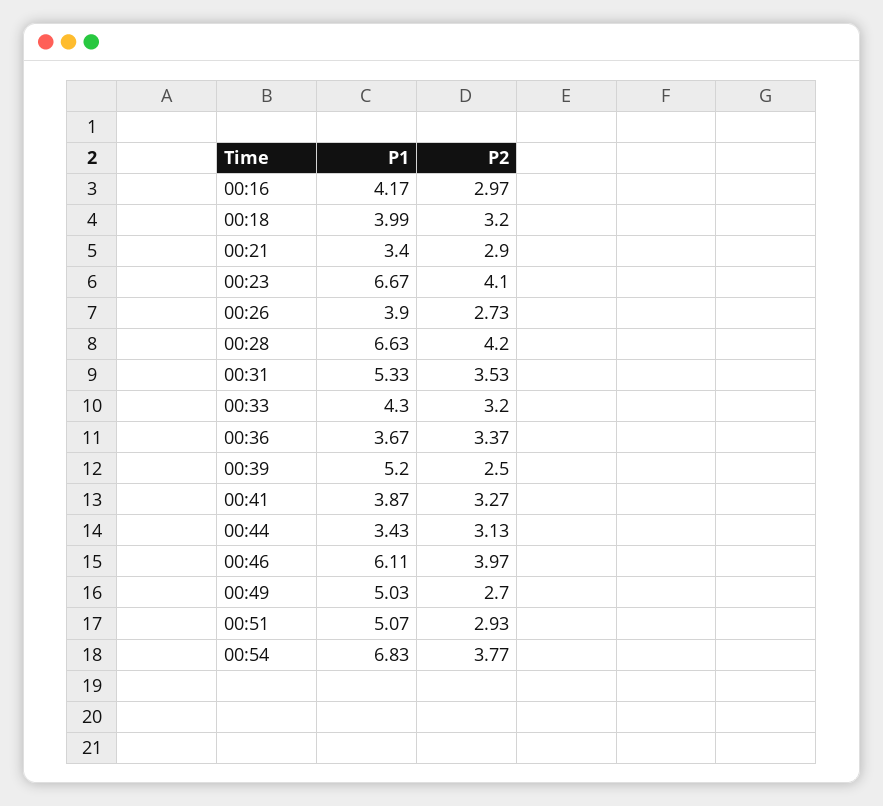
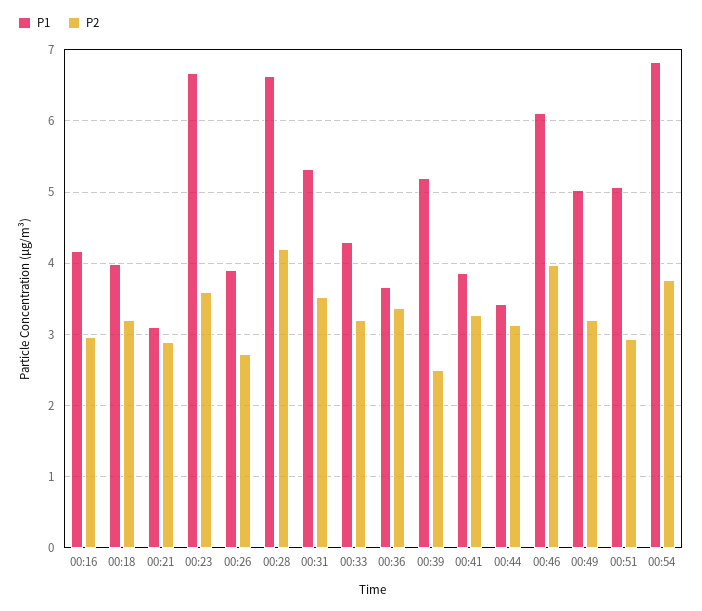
  {
    "P1": {
      "00:16": 4.17,
      "00:18": 3.99,
-     "00:21": 3.4,
+     "00:21": 3.1,
      "00:23": 6.67,
      "00:26": 3.9,
      "00:28": 6.63,
      "00:31": 5.33,
      "00:33": 4.3,
      "00:36": 3.67,
      "00:39": 5.2,
      "00:41": 3.87,
      "00:44": 3.43,
      "00:46": 6.11,
      "00:49": 5.03,
      "00:51": 5.07,
      "00:54": 6.83
    },
    "P2": {
      "00:16": 2.97,
      "00:18": 3.2,
      "00:21": 2.9,
-     "00:23": 4.1,
+     "00:23": 3.6,
      "00:26": 2.73,
      "00:28": 4.2,
      "00:31": 3.53,
      "00:33": 3.2,
      "00:36": 3.37,
      "00:39": 2.5,
      "00:41": 3.27,
      "00:44": 3.13,
      "00:46": 3.97,
-     "00:49": 2.7,
+     "00:49": 3.2,
      "00:51": 2.93,
      "00:54": 3.77
    }
  }

